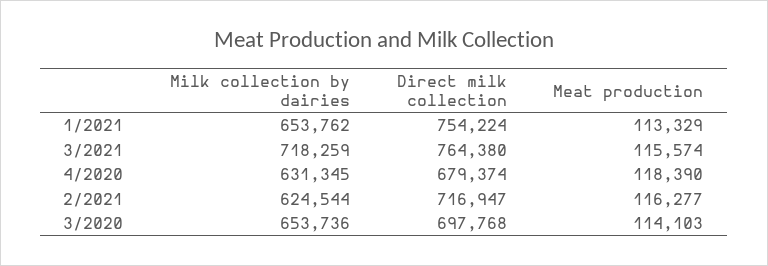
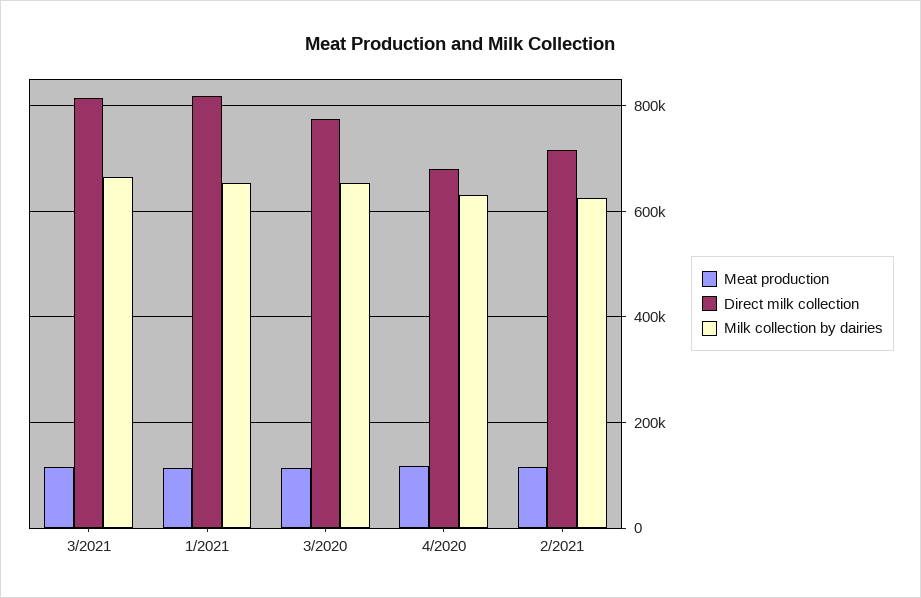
  {
    "Milk collection by dairies": {
      "1/2021": 653762,
-     "3/2021": 718259,
+     "3/2021": 660000,
      "4/2020": 631345,
      "2/2021": 624544,
      "3/2020": 653736
    },
    "Direct milk collection": {
-     "1/2021": 754224,
+     "1/2021": 820000,
-     "3/2021": 764380,
+     "3/2021": 820000,
      "4/2020": 679374,
      "2/2021": 716947,
-     "3/2020": 697768
+     "3/2020": 780000
    },
    "Meat production": {
      "1/2021": 113329,
      "3/2021": 115574,
      "4/2020": 118390,
      "2/2021": 116277,
      "3/2020": 114103
    }
  }

